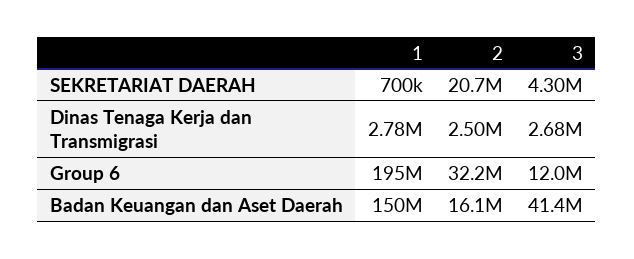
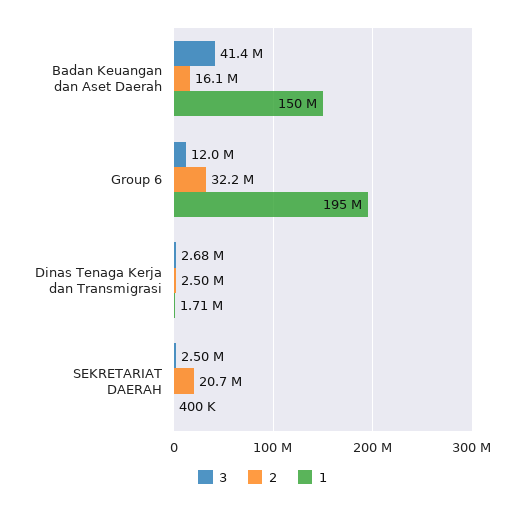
  {
    "1": {
-     "SEKRETARIAT DAERAH": 700000,
+     "SEKRETARIAT DAERAH": 400000,
-     "Dinas Tenaga Kerja dan Transmigrasi": 2780000,
+     "Dinas Tenaga Kerja dan Transmigrasi": 1710000,
      "Group 6": 195000000,
      "Badan Keuangan dan Aset Daerah": 150000000
    },
    "2": {
      "SEKRETARIAT DAERAH": 20700000,
      "Dinas Tenaga Kerja dan Transmigrasi": 2500000,
      "Group 6": 32200000,
      "Badan Keuangan dan Aset Daerah": 16100000
    },
    "3": {
-     "SEKRETARIAT DAERAH": 4300000,
+     "SEKRETARIAT DAERAH": 2500000,
      "Dinas Tenaga Kerja dan Transmigrasi": 2680000,
      "Group 6": 12000000,
      "Badan Keuangan dan Aset Daerah": 41400000
    }
  }

